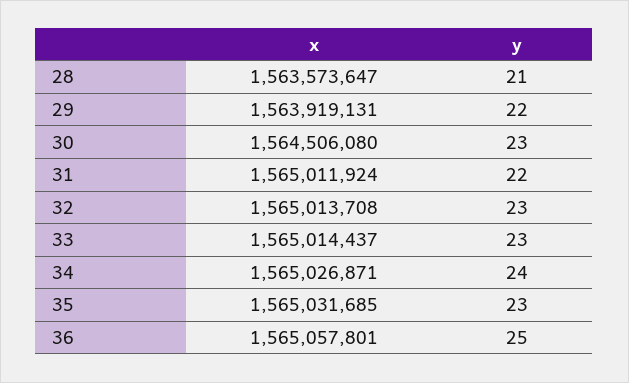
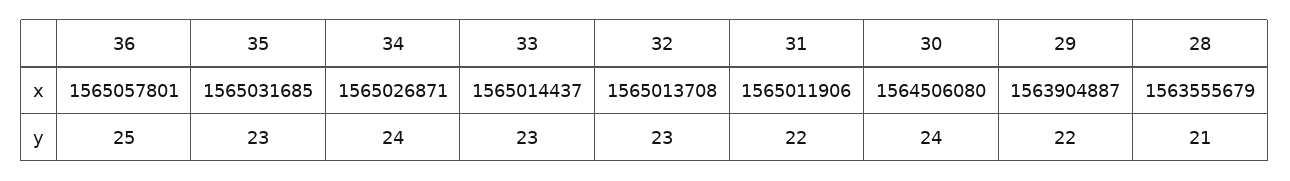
  {
    "x": {
-     "28": 1563573647,
+     "28": 1563555679,
-     "29": 1563919131,
+     "29": 1563904887,
      "30": 1564506080,
-     "31": 1565011924,
+     "31": 1565011906,
      "32": 1565013708,
      "33": 1565014437,
      "34": 1565026871,
      "35": 1565031685,
      "36": 1565057801
    },
    "y": {
      "28": 21,
      "29": 22,
-     "30": 23,
+     "30": 24,
      "31": 22,
      "32": 23,
      "33": 23,
      "34": 24,
      "35": 23,
      "36": 25
    }
  }

